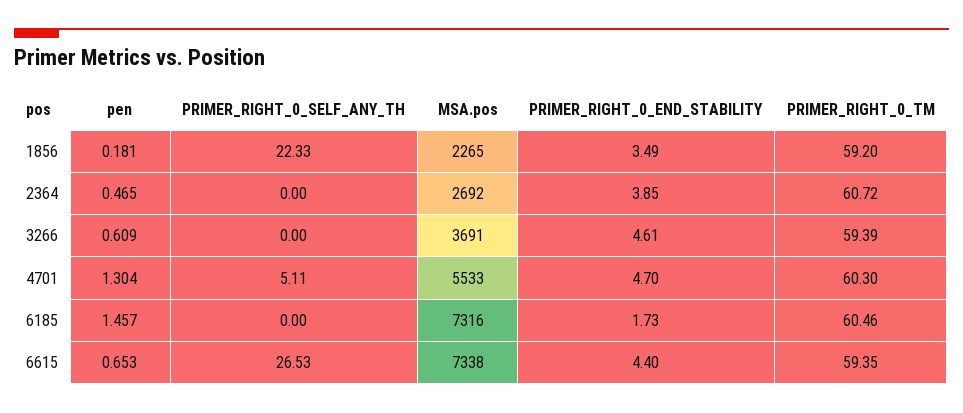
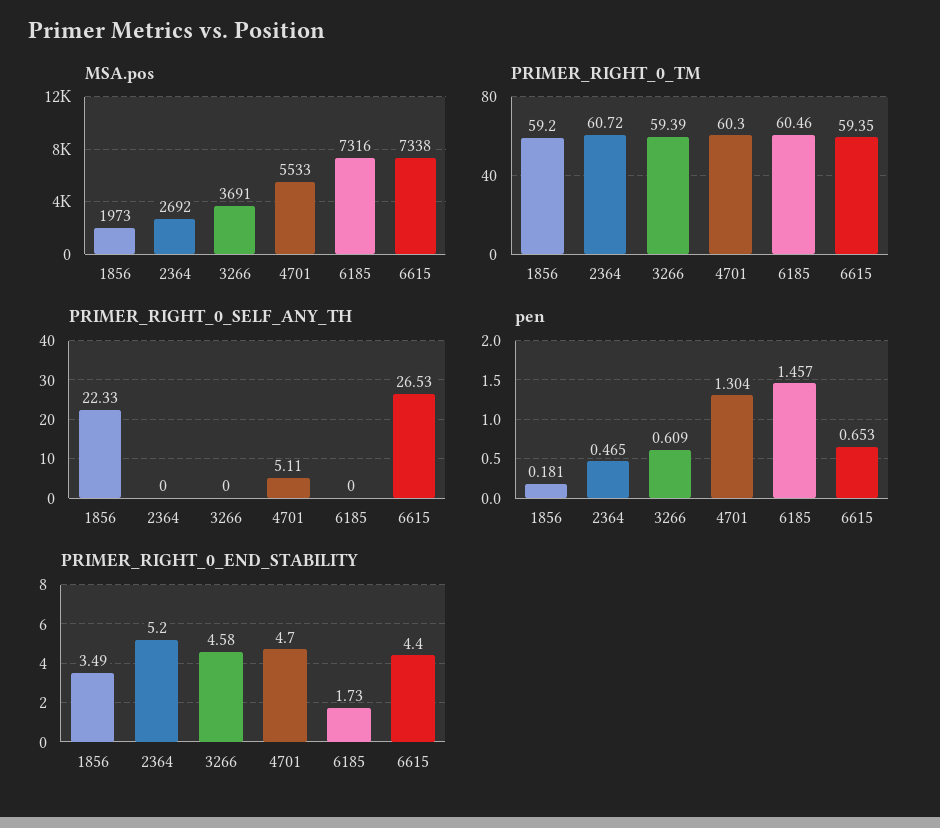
  {
    "pen": {
      "1856": 0.181,
      "2364": 0.465,
      "3266": 0.609,
      "4701": 1.304,
      "6185": 1.457,
      "6615": 0.653
    },
    "PRIMER_RIGHT_0_SELF_ANY_TH": {
      "1856": 22.33,
      "2364": 0,
      "3266": 0,
      "4701": 5.11,
      "6185": 0,
      "6615": 26.53
    },
    "MSA.pos": {
-     "1856": 2265,
+     "1856": 1973,
      "2364": 2692,
      "3266": 3691,
      "4701": 5533,
      "6185": 7316,
      "6615": 7338
    },
    "PRIMER_RIGHT_0_END_STABILITY": {
      "1856": 3.49,
-     "2364": 3.85,
+     "2364": 5.2,
-     "3266": 4.61,
+     "3266": 4.58,
      "4701": 4.7,
      "6185": 1.73,
      "6615": 4.4
    },
    "PRIMER_RIGHT_0_TM": {
      "1856": 59.2,
      "2364": 60.72,
      "3266": 59.39,
      "4701": 60.3,
      "6185": 60.46,
      "6615": 59.35
    }
  }

